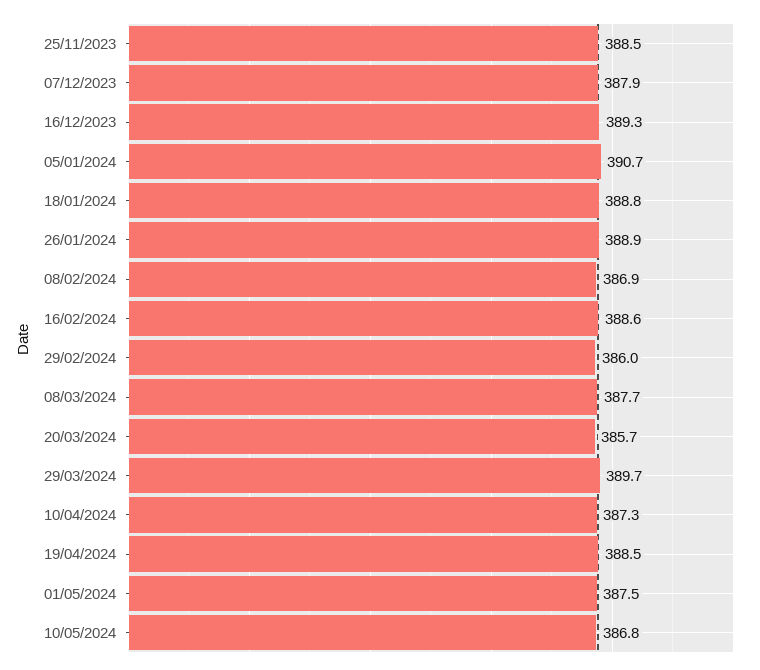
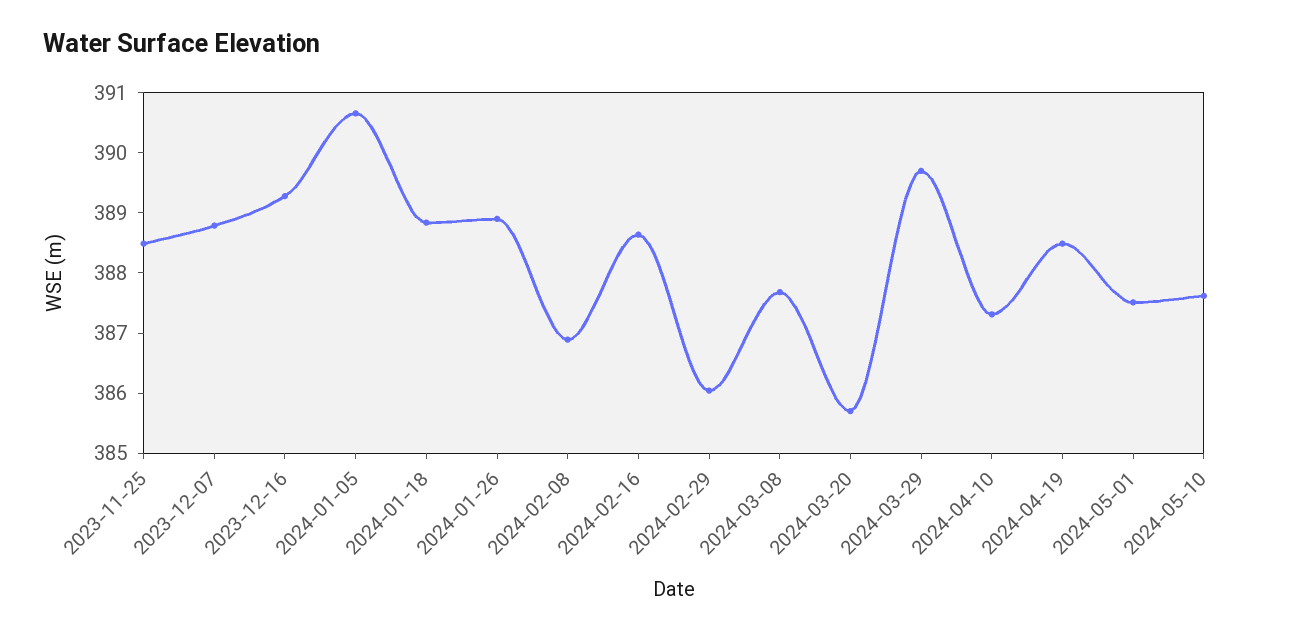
  {
    "25/11/2023": 388.5,
-   "07/12/2023": 387.9,
+   "07/12/2023": 388.8,
    "16/12/2023": 389.3,
    "05/01/2024": 390.7,
    "18/01/2024": 388.8,
    "26/01/2024": 388.9,
    "08/02/2024": 386.9,
    "16/02/2024": 388.6,
    "29/02/2024": 386,
    "08/03/2024": 387.7,
    "20/03/2024": 385.7,
    "29/03/2024": 389.7,
    "10/04/2024": 387.3,
    "19/04/2024": 388.5,
    "01/05/2024": 387.5,
-   "10/05/2024": 386.8
+   "10/05/2024": 387.6
  }

